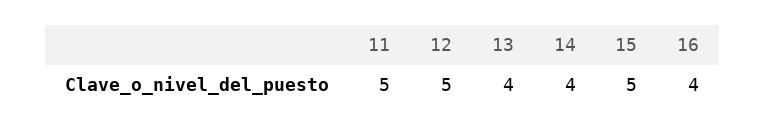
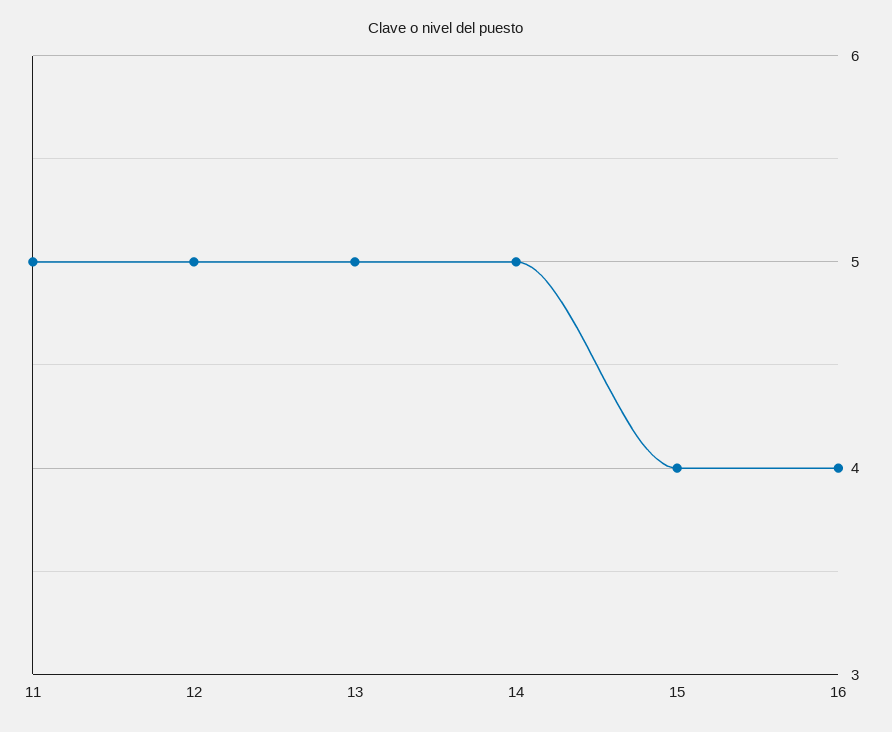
  {
    "11": 5,
    "12": 5,
-   "13": 4,
+   "13": 5,
-   "14": 4,
+   "14": 5,
-   "15": 5,
+   "15": 4,
    "16": 4
  }

